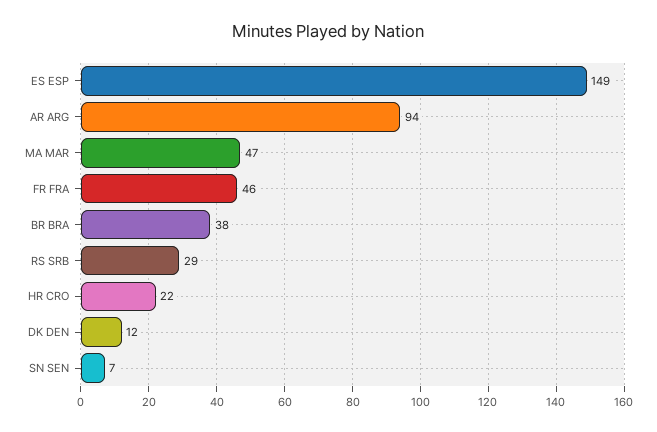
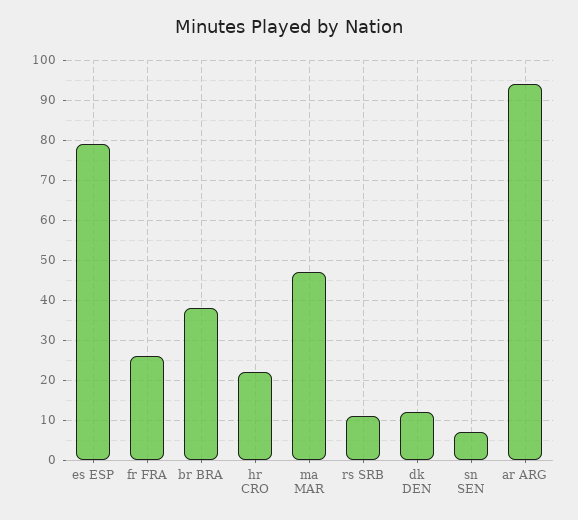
  {
-   "ES ESP": 149,
+   "ES ESP": 80,
    "AR ARG": 94,
    "MA MAR": 47,
-   "FR FRA": 46,
+   "FR FRA": 25,
    "BR BRA": 38,
-   "RS SRB": 29,
+   "RS SRB": 10,
    "HR CRO": 22,
    "DK DEN": 12,
    "SN SEN": 7
  }

